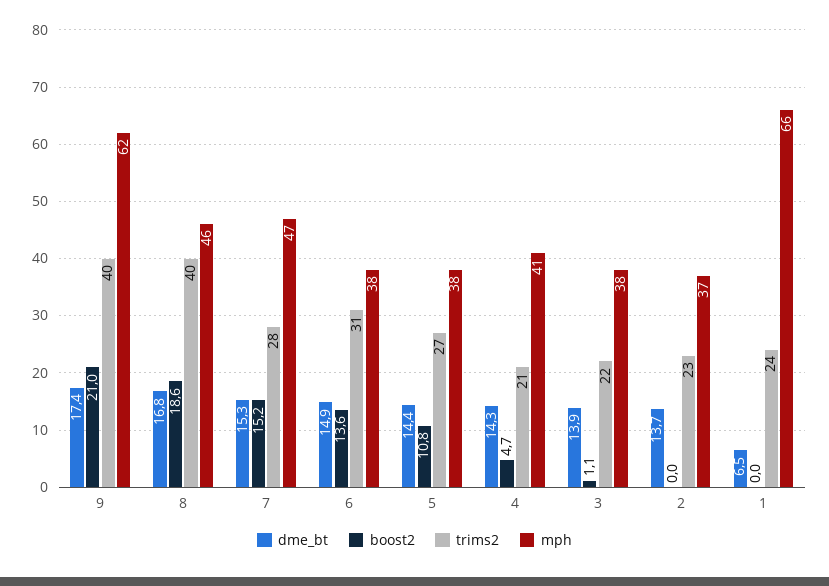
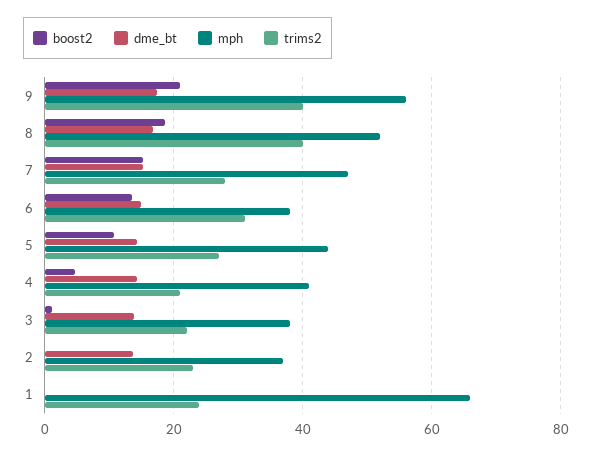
  {
    "dme_bt": {
      "9": 17.4,
      "8": 16.8,
      "7": 15.3,
      "6": 14.9,
      "5": 14.4,
      "4": 14.3,
      "3": 13.9,
      "2": 13.7,
-     "1": 6.5
+     "1": 0
    },
    "boost2": {
      "9": 21,
      "8": 18.6,
      "7": 15.2,
      "6": 13.6,
      "5": 10.8,
      "4": 4.7,
      "3": 1.1,
      "2": 0,
      "1": 0
    },
    "trims2": {
      "9": 40,
      "8": 40,
      "7": 28,
      "6": 31,
      "5": 27,
      "4": 21,
      "3": 22,
      "2": 23,
      "1": 24
    },
    "mph": {
-     "9": 62,
+     "9": 56,
-     "8": 46,
+     "8": 52,
      "7": 47,
      "6": 38,
-     "5": 38,
+     "5": 44,
      "4": 41,
      "3": 38,
      "2": 37,
      "1": 66
    }
  }

